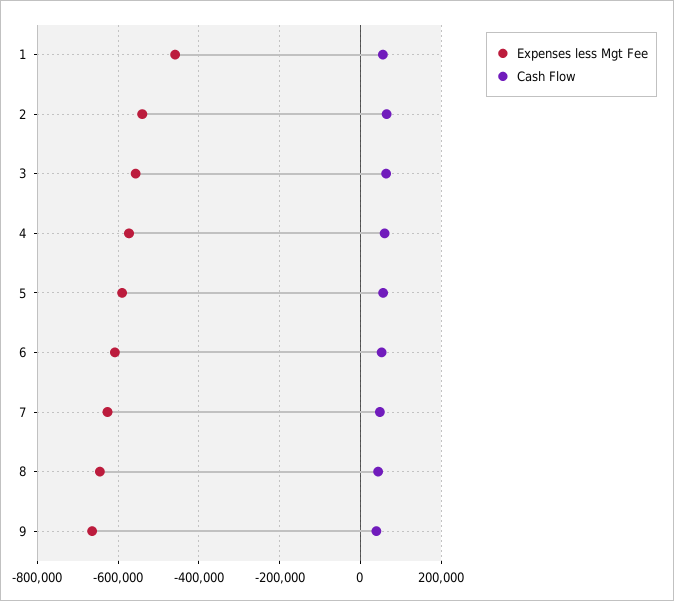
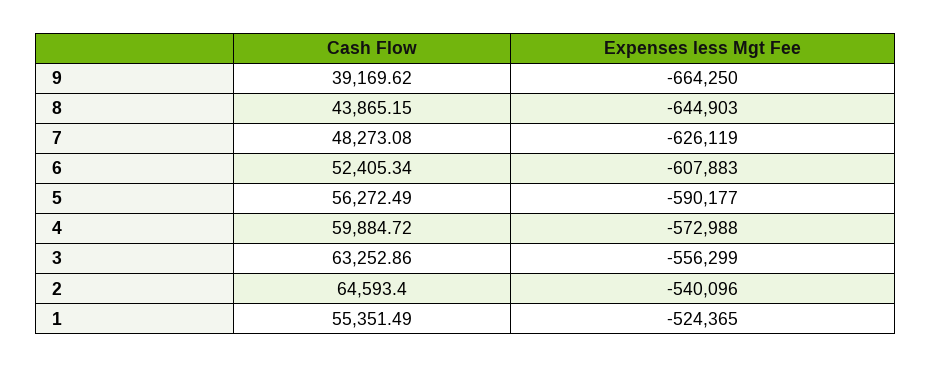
  {
    "Expenses less Mgt Fee": {
-     "1": -460000,
+     "1": -524365,
      "2": -540096,
      "3": -556299,
      "4": -572988,
      "5": -590177,
      "6": -607883,
      "7": -626119,
      "8": -644903,
      "9": -664250
    },
    "Cash Flow": {
      "1": 55351.49,
      "2": 64593.4,
      "3": 63252.86,
      "4": 59884.72,
      "5": 56272.49,
      "6": 52405.34,
      "7": 48273.08,
      "8": 43865.15,
      "9": 39169.62
    }
  }

